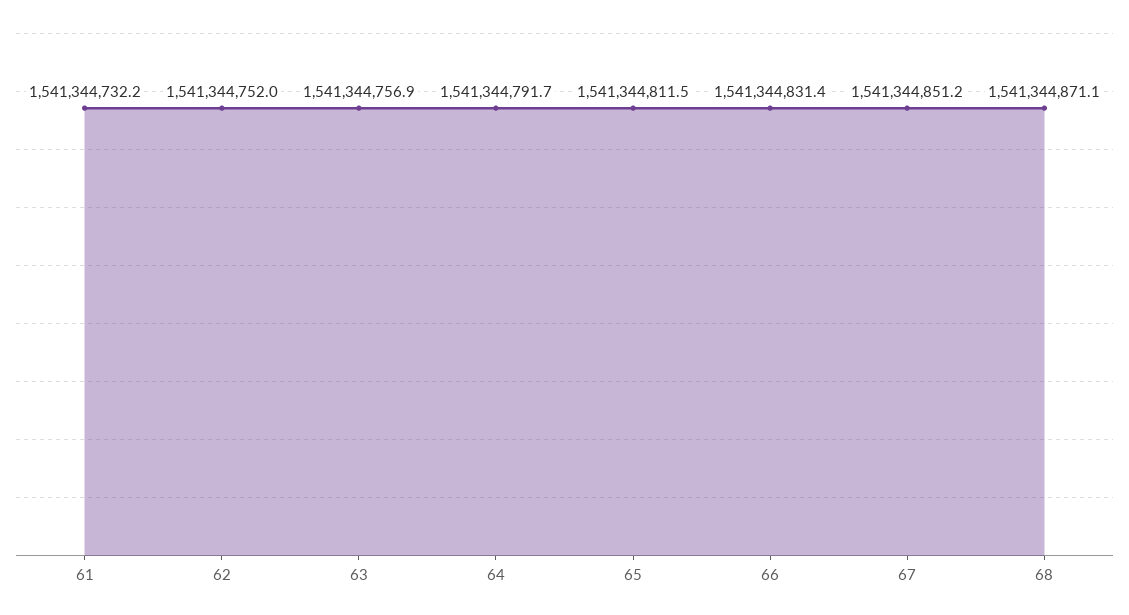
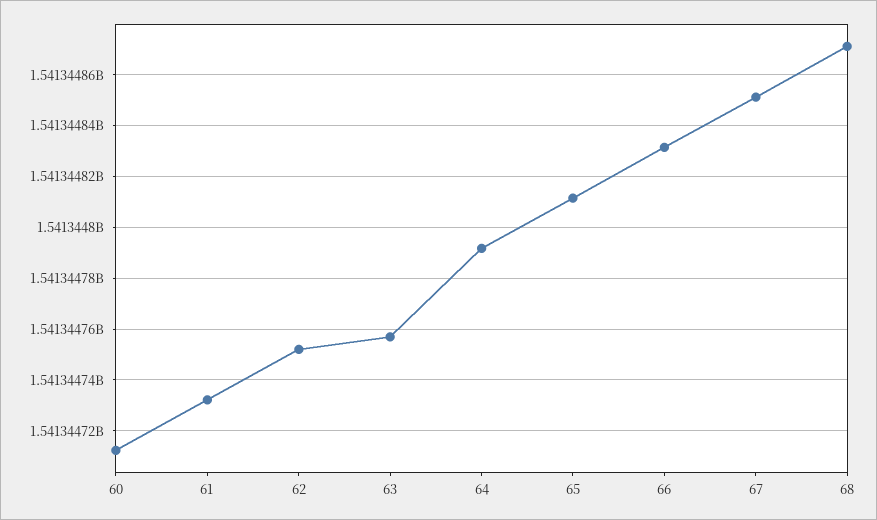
  {
    "61": 1541344732.2,
    "62": 1541344752,
    "63": 1541344756.9,
    "64": 1541344791.7,
    "65": 1541344811.5,
    "66": 1541344831.4,
    "67": 1541344851.2,
-   "68": 1541344871.1
+   "68": 1541344871.1,
+   "60": 1541344712.5
  }

